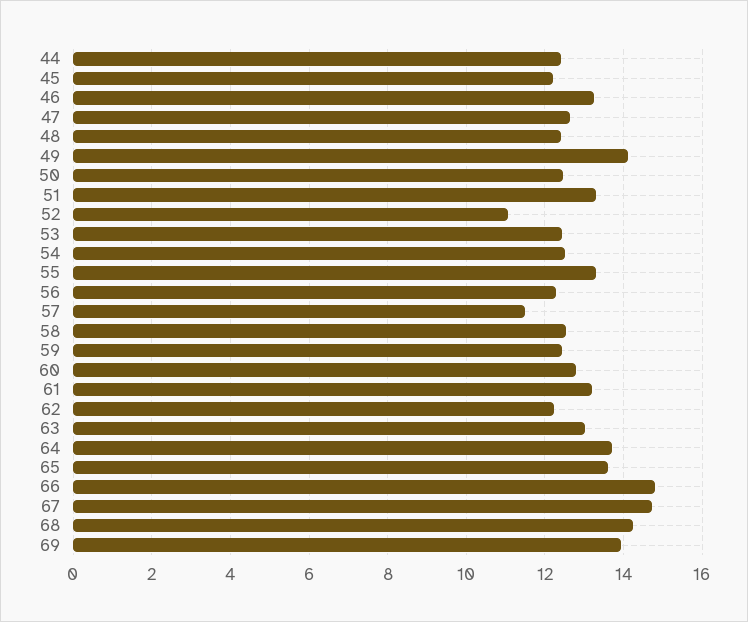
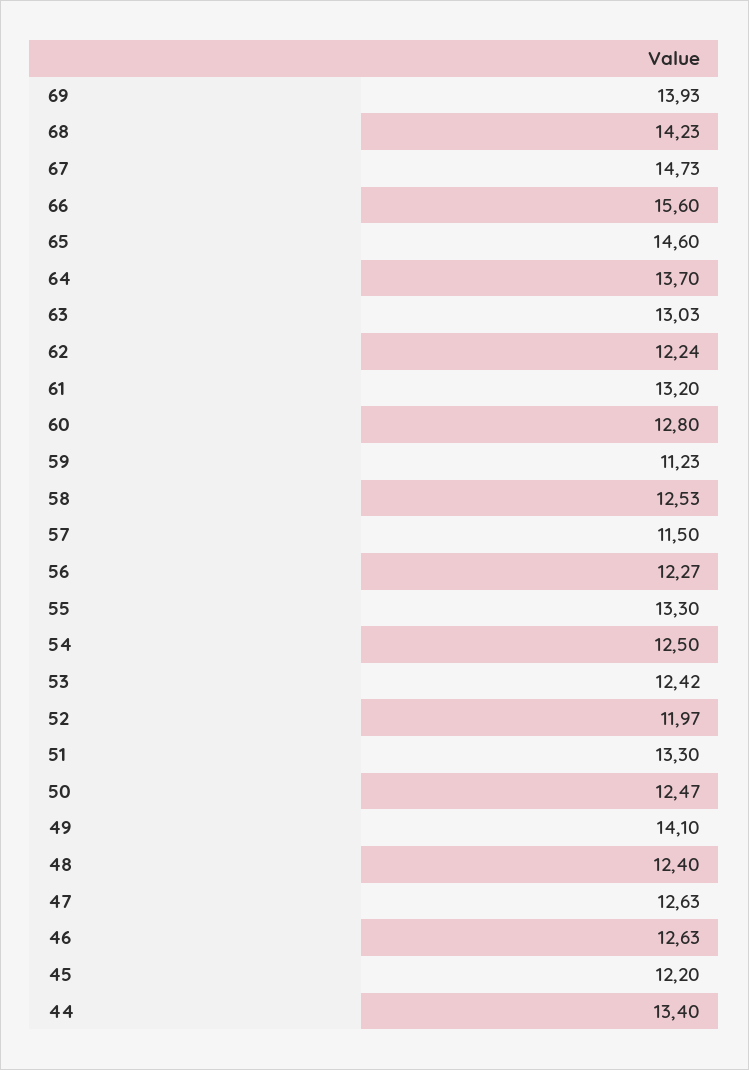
  {
-   "44": 12.4,
+   "44": 13.4,
    "45": 12.2,
-   "46": 13.2,
+   "46": 12.63,
    "47": 12.63,
    "48": 12.4,
    "49": 14.1,
    "50": 12.47,
    "51": 13.3,
-   "52": 11,
+   "52": 11.97,
    "53": 12.42,
    "54": 12.5,
    "55": 13.3,
    "56": 12.27,
    "57": 11.5,
    "58": 12.53,
-   "59": 12.4,
+   "59": 11.23,
    "60": 12.8,
    "61": 13.2,
    "62": 12.24,
    "63": 13.03,
    "64": 13.7,
-   "65": 13.6,
+   "65": 14.6,
-   "66": 14.8,
+   "66": 15.6,
    "67": 14.73,
    "68": 14.23,
    "69": 13.93
  }

